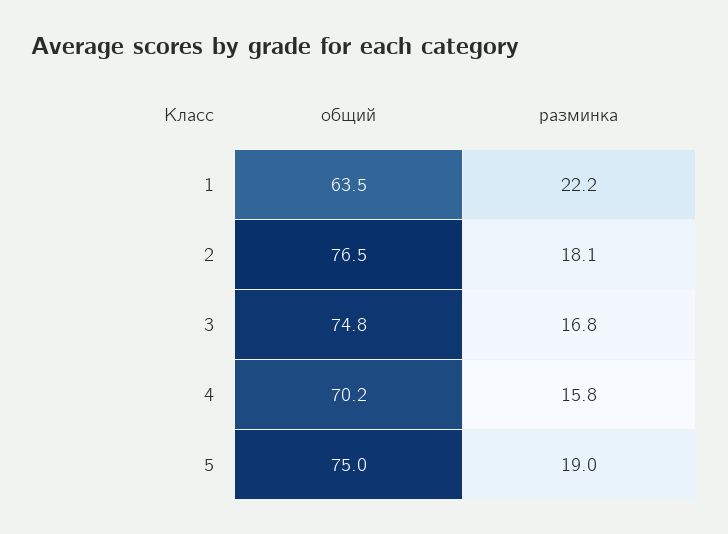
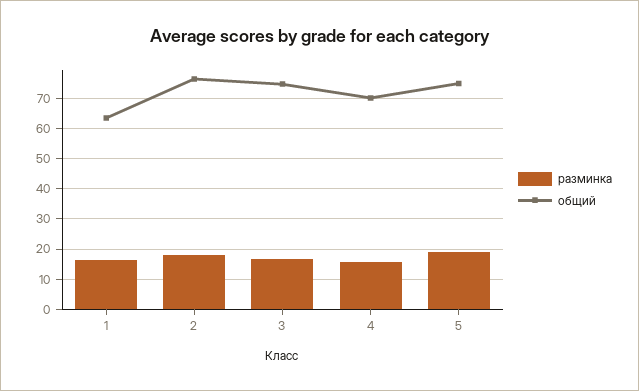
  {
    "общий": {
      "1": 63.5,
      "2": 76.5,
      "3": 74.8,
      "4": 70.2,
      "5": 75
    },
    "разминка": {
-     "1": 22.2,
+     "1": 16,
      "2": 18.1,
      "3": 16.8,
      "4": 15.8,
      "5": 19
    }
  }

